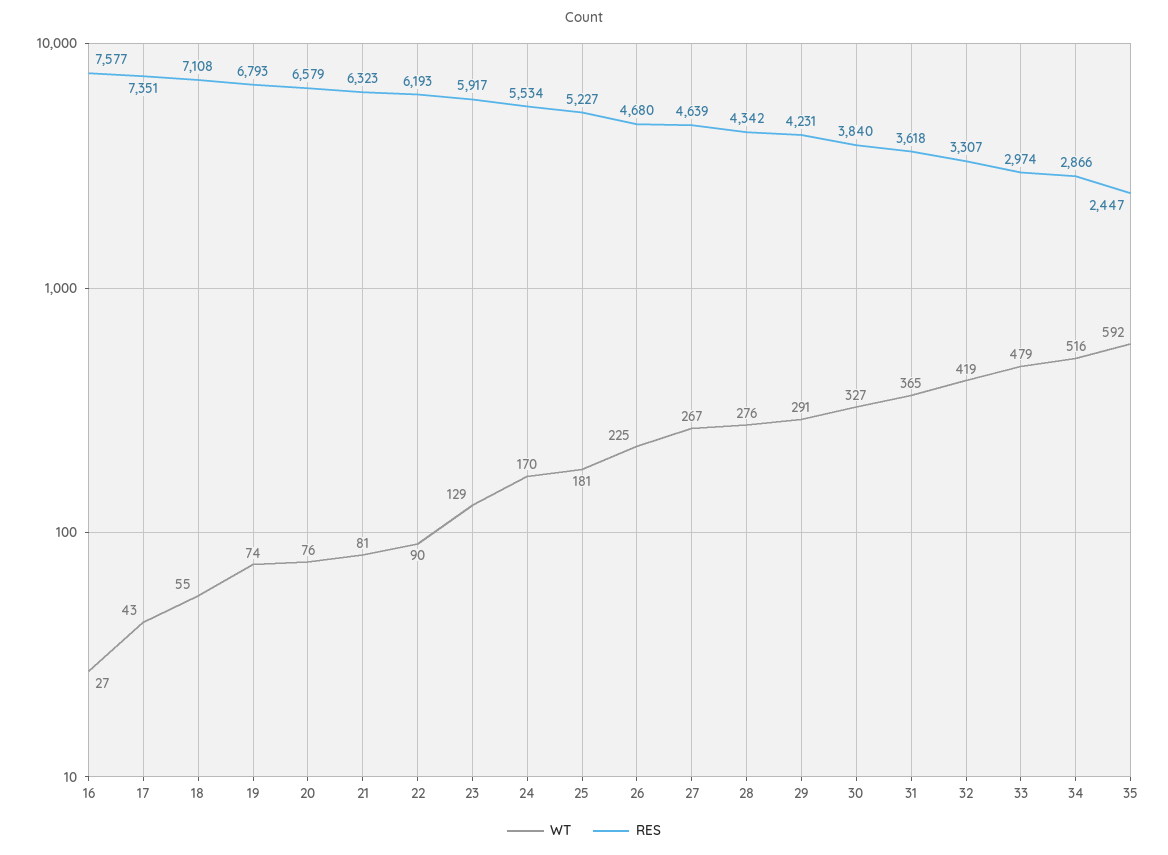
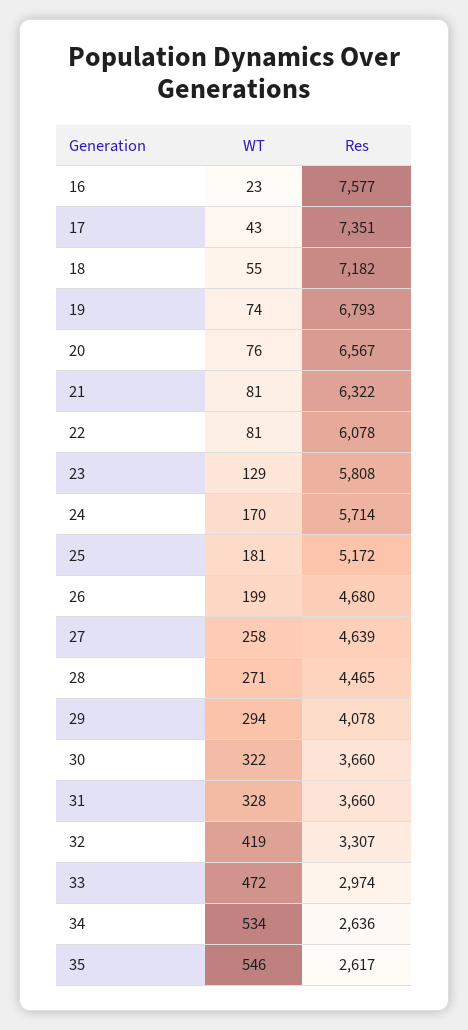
  {
    "WT": {
-     "16": 27,
+     "16": 23,
      "17": 43,
      "18": 55,
      "19": 74,
      "20": 76,
      "21": 81,
-     "22": 90,
+     "22": 81,
      "23": 129,
      "24": 170,
      "25": 181,
-     "26": 225,
+     "26": 199,
-     "27": 267,
+     "27": 258,
-     "28": 276,
+     "28": 271,
-     "29": 291,
+     "29": 294,
-     "30": 327,
+     "30": 322,
-     "31": 365,
+     "31": 328,
      "32": 419,
-     "33": 479,
+     "33": 472,
-     "34": 516,
+     "34": 534,
-     "35": 592
+     "35": 546
    },
    "RES": {
      "16": 7577,
      "17": 7351,
-     "18": 7108,
+     "18": 7182,
      "19": 6793,
-     "20": 6579,
+     "20": 6567,
-     "21": 6323,
+     "21": 6322,
-     "22": 6193,
+     "22": 6078,
-     "23": 5917,
+     "23": 5808,
-     "24": 5534,
+     "24": 5714,
-     "25": 5227,
+     "25": 5172,
      "26": 4680,
      "27": 4639,
-     "28": 4342,
+     "28": 4465,
-     "29": 4231,
+     "29": 4078,
-     "30": 3840,
+     "30": 3660,
-     "31": 3618,
+     "31": 3660,
      "32": 3307,
      "33": 2974,
-     "34": 2866,
+     "34": 2636,
-     "35": 2447
+     "35": 2617
    }
  }

